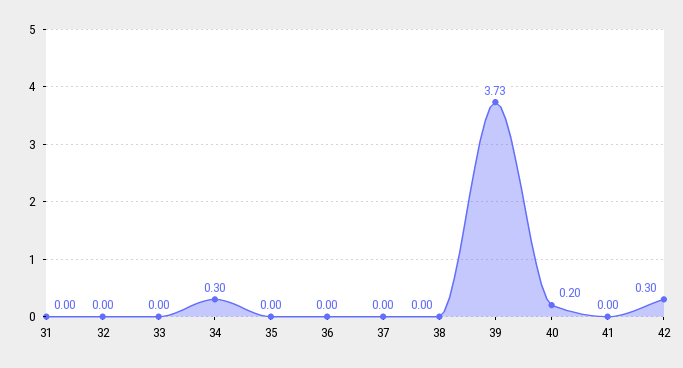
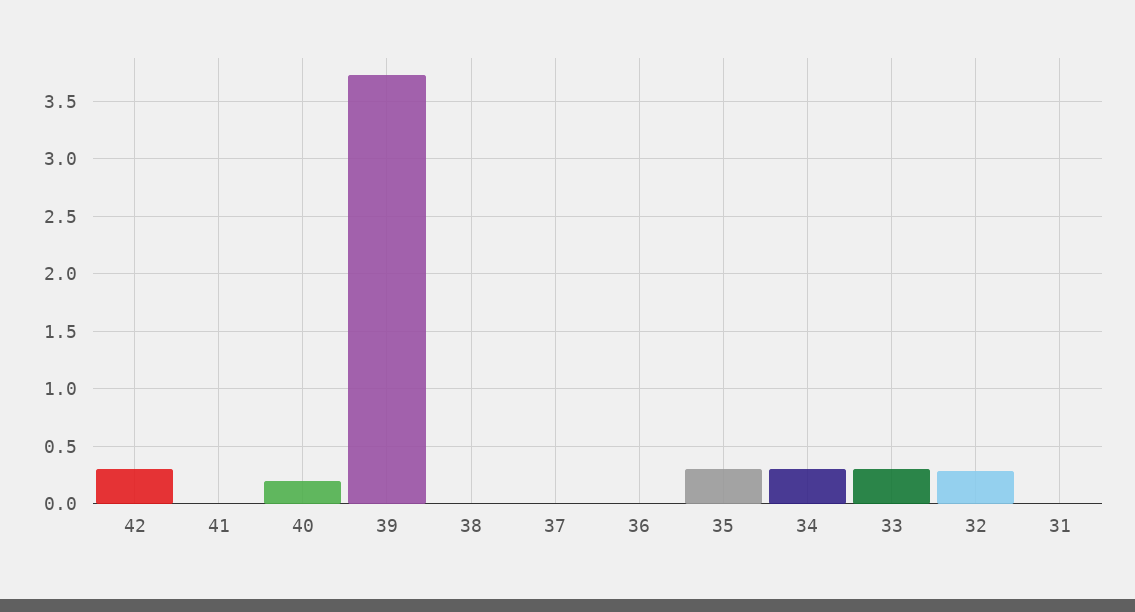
  {
    "31": 0,
-   "32": 0,
+   "32": 0.3,
-   "33": 0,
+   "33": 0.3,
    "34": 0.3,
-   "35": 0,
+   "35": 0.3,
    "36": 0,
    "37": 0,
    "38": 0,
    "39": 3.73,
    "40": 0.2,
    "41": 0,
    "42": 0.3
  }

